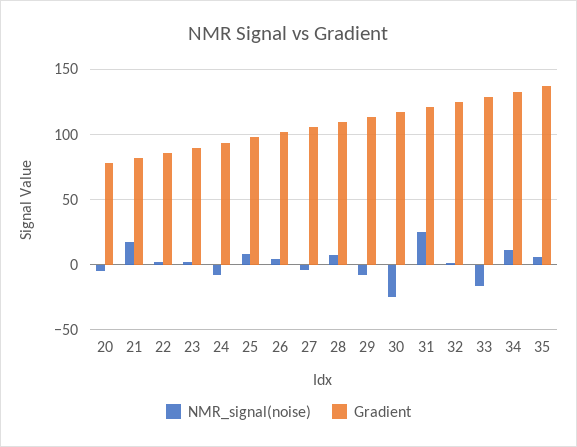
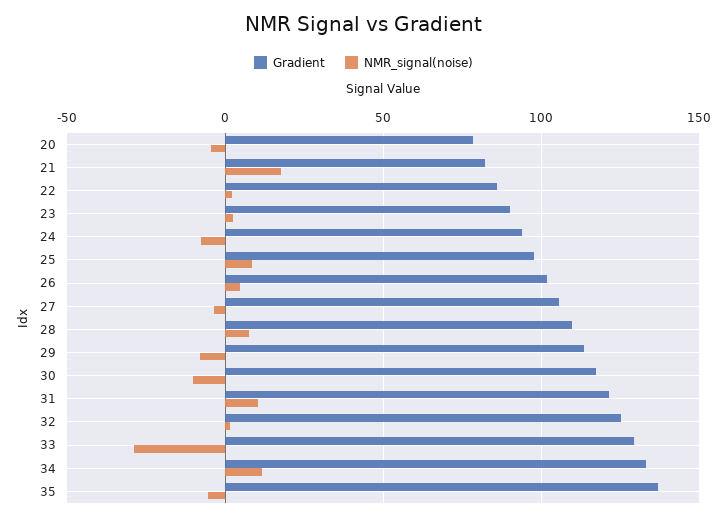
  {
    "NMR_signal(noise)": {
      "20": -5,
      "21": 20,
      "22": 0,
      "23": 0,
      "24": -5,
      "25": 10,
      "26": 5,
      "27": -5,
      "28": 5,
      "29": -10,
-     "30": -25,
+     "30": -10,
-     "31": 25,
+     "31": 10,
      "32": 0,
-     "33": -15,
+     "33": -30,
      "34": 10,
-     "35": 5
+     "35": -5
    },
    "Gradient": {
      "20": 80,
      "21": 80,
      "22": 85,
      "23": 90,
      "24": 95,
      "25": 100,
      "26": 100,
      "27": 105,
      "28": 110,
      "29": 115,
      "30": 115,
      "31": 120,
      "32": 125,
      "33": 130,
      "34": 135,
      "35": 135
    }
  }

